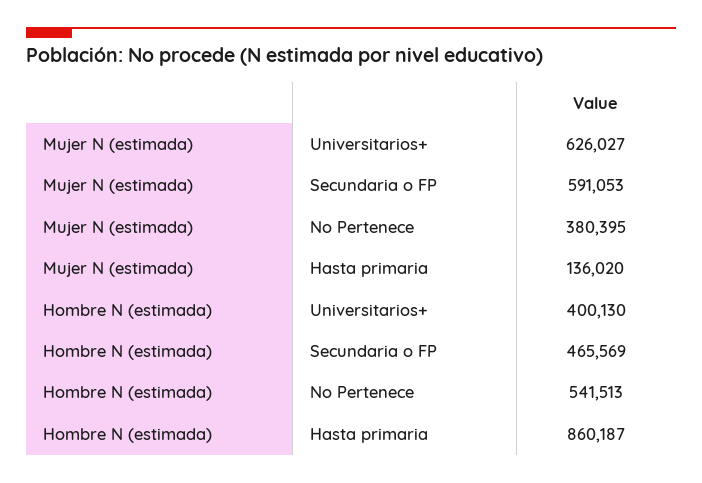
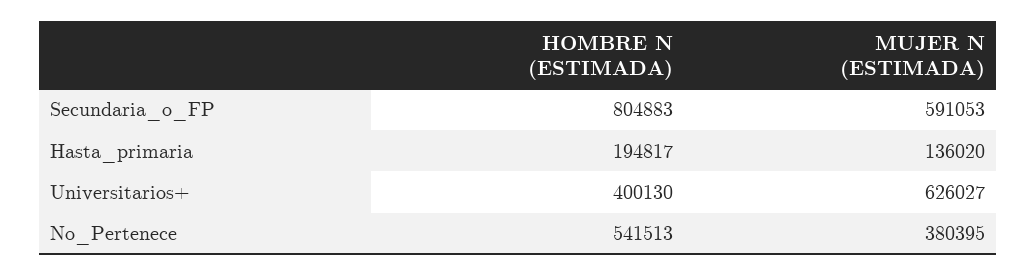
  {
    "Mujer N (estimada)": {
      "Universitarios+": 626027,
      "Secundaria o FP": 591053,
      "No Pertenece": 380395,
      "Hasta primaria": 136020
    },
    "Hombre N (estimada)": {
      "Universitarios+": 400130,
-     "Secundaria o FP": 465569,
+     "Secundaria o FP": 804883,
      "No Pertenece": 541513,
-     "Hasta primaria": 860187
+     "Hasta primaria": 194817
    }
  }

